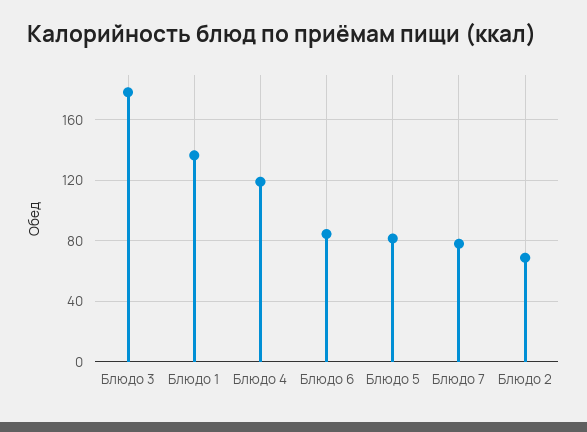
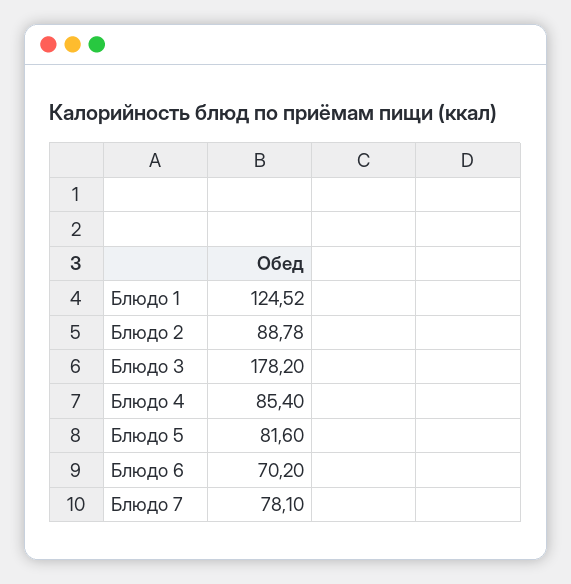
  {
    "Блюдо 3": 178.2,
-   "Блюдо 1": 135,
+   "Блюдо 1": 124.52,
-   "Блюдо 4": 120,
+   "Блюдо 4": 85.4,
-   "Блюдо 6": 85,
+   "Блюдо 6": 70.2,
    "Блюдо 5": 81.6,
    "Блюдо 7": 78.1,
-   "Блюдо 2": 70
+   "Блюдо 2": 88.78
  }

